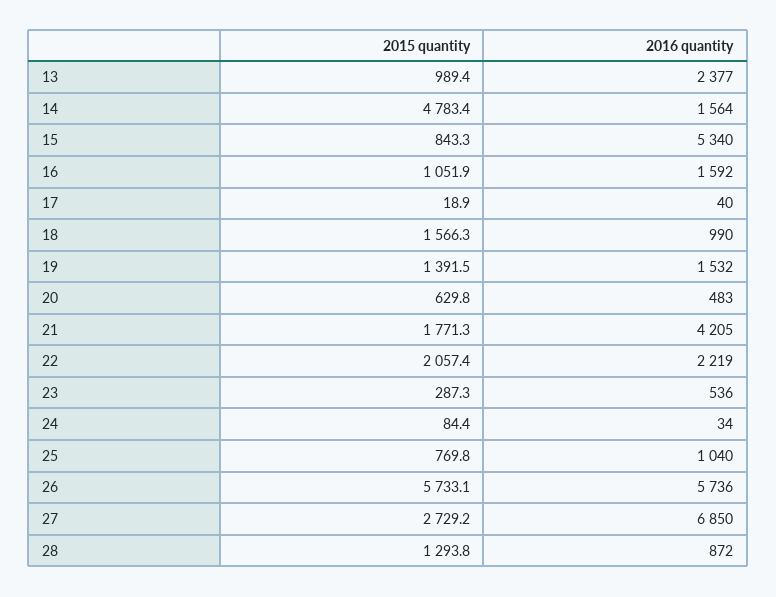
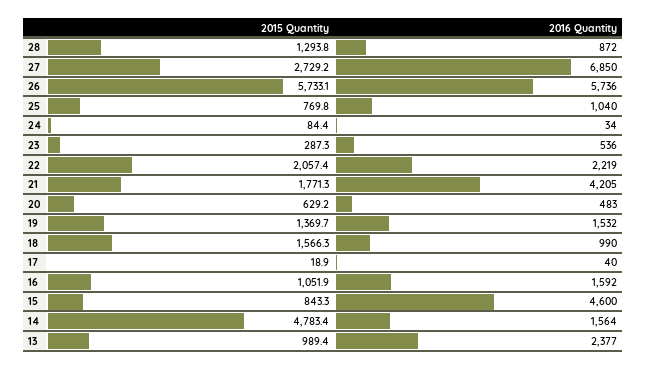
  {
    "2015 quantity": {
      "13": 989.4,
      "14": 4783.4,
      "15": 843.3,
      "16": 1051.9,
      "17": 18.9,
      "18": 1566.3,
-     "19": 1391.5,
+     "19": 1369.7,
-     "20": 629.8,
+     "20": 629.2,
      "21": 1771.3,
      "22": 2057.4,
      "23": 287.3,
      "24": 84.4,
      "25": 769.8,
      "26": 5733.1,
      "27": 2729.2,
      "28": 1293.8
    },
    "2016 quantity": {
      "13": 2377,
      "14": 1564,
-     "15": 5340,
+     "15": 4600,
      "16": 1592,
      "17": 40,
      "18": 990,
      "19": 1532,
      "20": 483,
      "21": 4205,
      "22": 2219,
      "23": 536,
      "24": 34,
      "25": 1040,
      "26": 5736,
      "27": 6850,
      "28": 872
    }
  }

